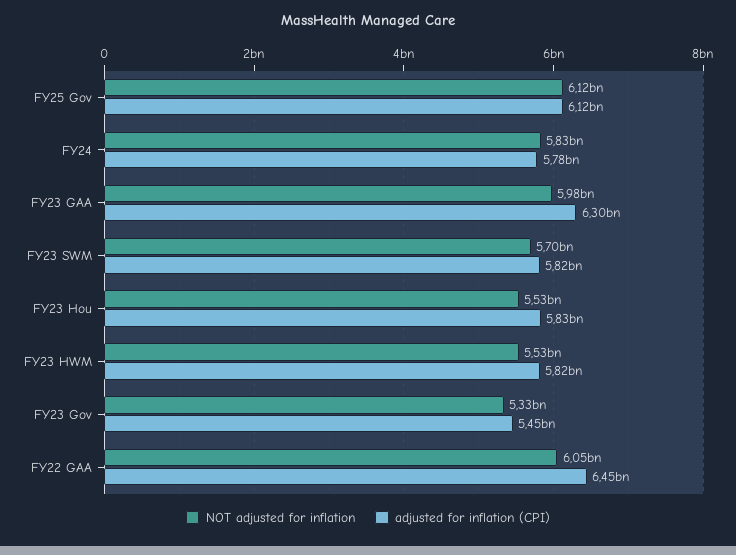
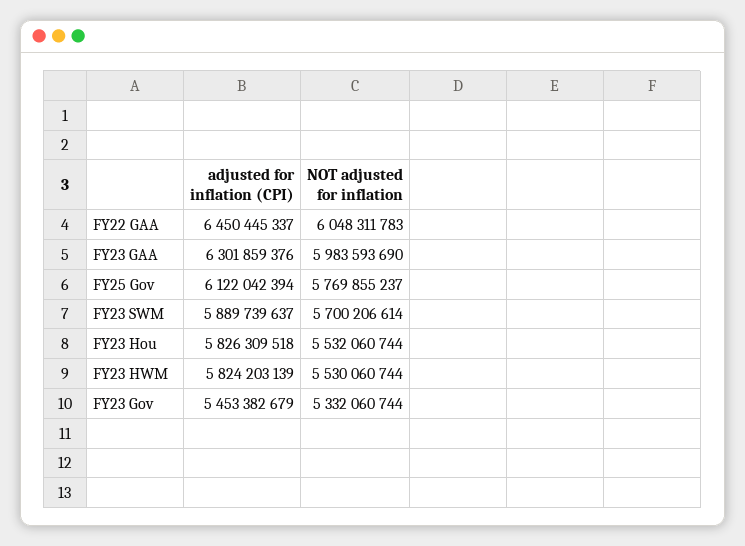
  {
    "NOT adjusted for inflation": {
-     "FY25 Gov": 6120000000,
+     "FY25 Gov": 5769855237,
-     "FY24": 5830000000,
      "FY23 GAA": 5983593690,
      "FY23 SWM": 5700206614,
      "FY23 Hou": 5532060744,
      "FY23 HWM": 5530060744,
      "FY23 Gov": 5332060744,
      "FY22 GAA": 6048311783
    },
    "adjusted for inflation (CPI)": {
      "FY25 Gov": 6122042394,
-     "FY24": 5780000000,
      "FY23 GAA": 6301859376,
-     "FY23 SWM": 5820000000,
+     "FY23 SWM": 5889739637,
      "FY23 Hou": 5826309518,
      "FY23 HWM": 5824203139,
      "FY23 Gov": 5453382679,
      "FY22 GAA": 6450445337
    }
  }

